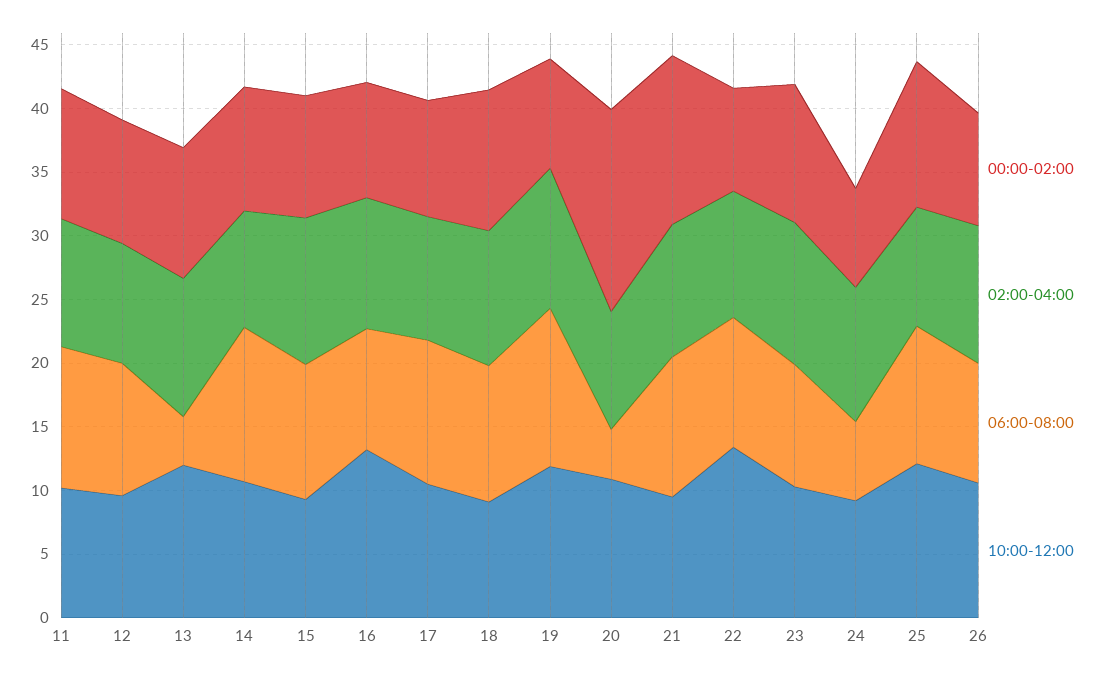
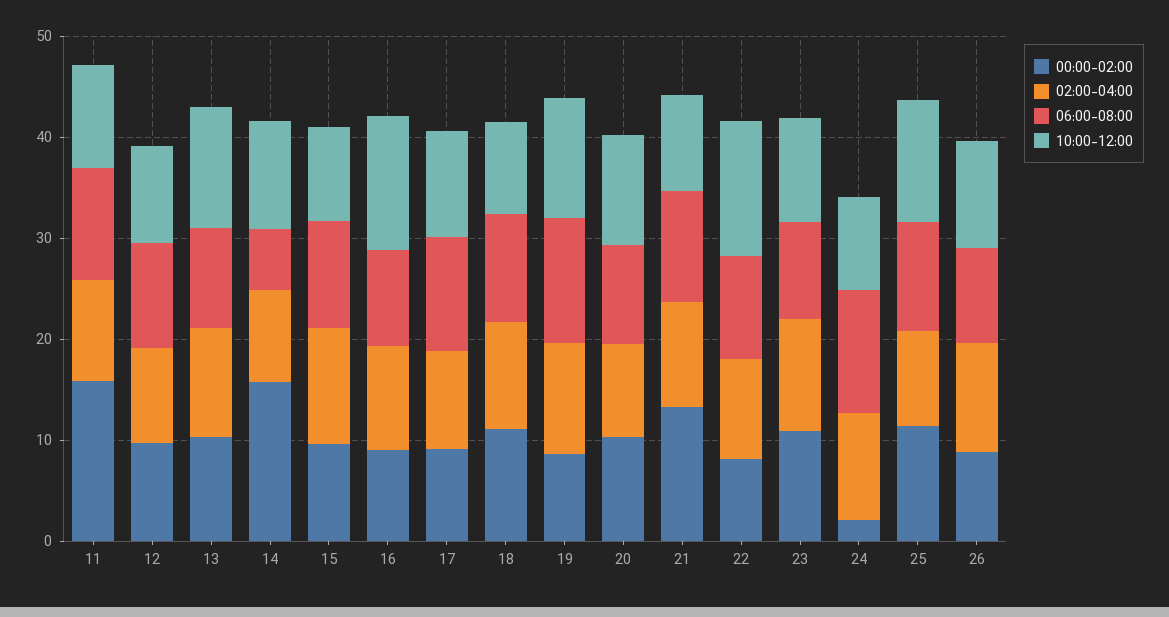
  {
    "00:00-02:00": {
-     "11": 10,
+     "11": 16,
      "12": 10,
      "13": 10,
-     "14": 10,
+     "14": 16,
      "15": 10,
      "16": 9,
      "17": 9,
      "18": 11,
      "19": 9,
-     "20": 16,
+     "20": 10,
      "21": 13,
      "22": 8,
      "23": 11,
-     "24": 8,
+     "24": 2,
      "25": 11,
      "26": 9
    },
    "02:00-04:00": {
      "11": 10,
      "12": 9,
      "13": 11,
      "14": 9,
      "15": 12,
      "16": 10,
      "17": 10,
      "18": 11,
      "19": 11,
      "20": 9,
      "21": 10,
      "22": 10,
      "23": 11,
      "24": 11,
      "25": 9,
      "26": 11
    },
    "06:00-08:00": {
      "11": 11,
      "12": 10,
-     "13": 4,
+     "13": 10,
-     "14": 12,
+     "14": 6,
      "15": 11,
      "16": 10,
      "17": 11,
      "18": 11,
      "19": 12,
-     "20": 4,
+     "20": 10,
      "21": 11,
      "22": 10,
      "23": 10,
-     "24": 6,
+     "24": 12,
      "25": 11,
      "26": 9
    },
    "10:00-12:00": {
      "11": 10,
      "12": 10,
      "13": 12,
      "14": 11,
      "15": 9,
      "16": 13,
      "17": 11,
      "18": 9,
      "19": 12,
      "20": 11,
      "21": 10,
      "22": 13,
      "23": 10,
      "24": 9,
      "25": 12,
      "26": 11
    }
  }

